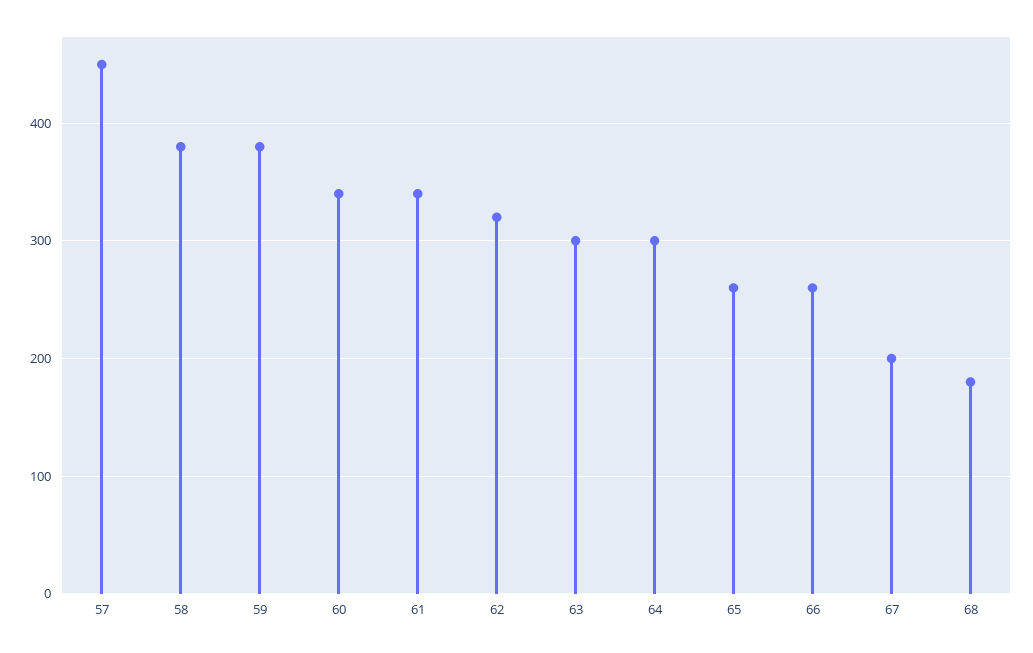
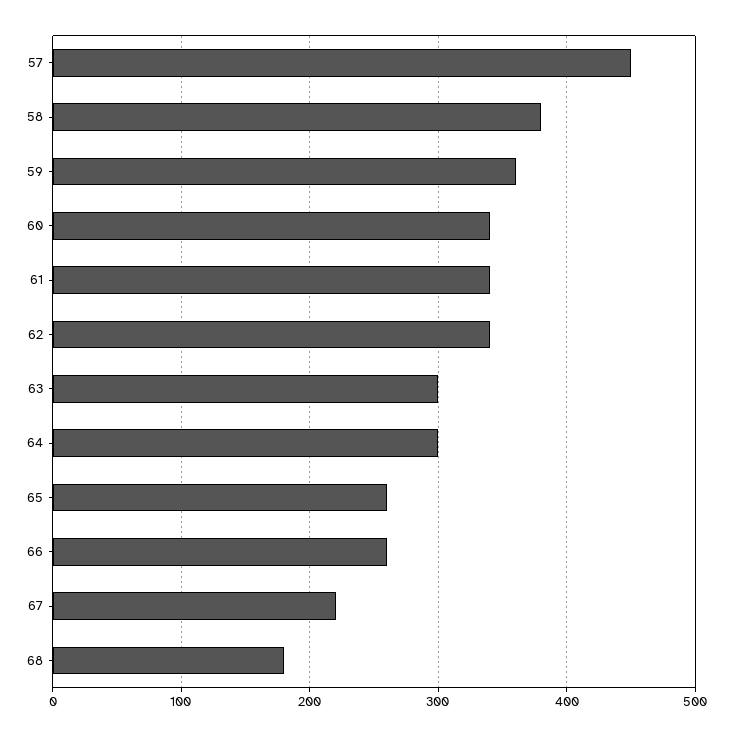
  {
    "57": 450,
    "58": 380,
-   "59": 380,
+   "59": 360,
    "60": 340,
    "61": 340,
-   "62": 320,
+   "62": 340,
    "63": 300,
    "64": 300,
    "65": 260,
    "66": 260,
-   "67": 200,
+   "67": 220,
    "68": 180
  }

